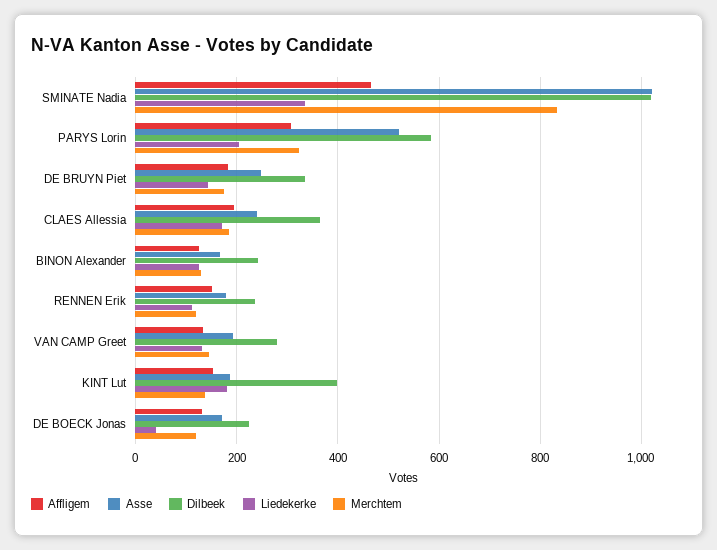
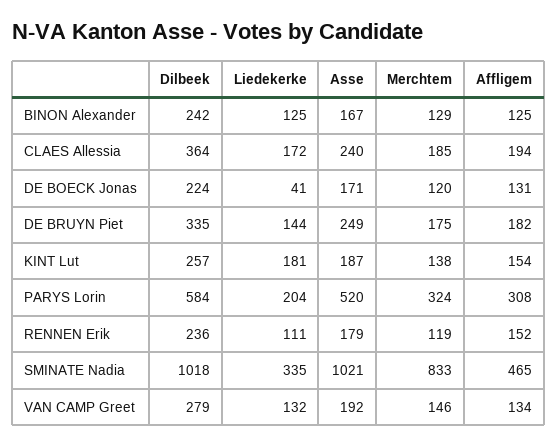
  {
    "Affligem": {
      "SMINATE Nadia": 465,
      "PARYS Lorin": 308,
      "DE BRUYN Piet": 182,
      "CLAES Allessia": 194,
      "BINON Alexander": 125,
      "RENNEN Erik": 152,
      "VAN CAMP Greet": 134,
      "KINT Lut": 154,
      "DE BOECK Jonas": 131
    },
    "Asse": {
      "SMINATE Nadia": 1021,
      "PARYS Lorin": 520,
      "DE BRUYN Piet": 249,
      "CLAES Allessia": 240,
      "BINON Alexander": 167,
      "RENNEN Erik": 179,
      "VAN CAMP Greet": 192,
      "KINT Lut": 187,
      "DE BOECK Jonas": 171
    },
    "Dilbeek": {
      "SMINATE Nadia": 1018,
      "PARYS Lorin": 584,
      "DE BRUYN Piet": 335,
      "CLAES Allessia": 364,
      "BINON Alexander": 242,
      "RENNEN Erik": 236,
      "VAN CAMP Greet": 279,
-     "KINT Lut": 400,
+     "KINT Lut": 257,
      "DE BOECK Jonas": 224
    },
    "Liedekerke": {
      "SMINATE Nadia": 335,
      "PARYS Lorin": 204,
      "DE BRUYN Piet": 144,
      "CLAES Allessia": 172,
      "BINON Alexander": 125,
      "RENNEN Erik": 111,
      "VAN CAMP Greet": 132,
      "KINT Lut": 181,
      "DE BOECK Jonas": 41
    },
    "Merchtem": {
      "SMINATE Nadia": 833,
      "PARYS Lorin": 324,
      "DE BRUYN Piet": 175,
      "CLAES Allessia": 185,
      "BINON Alexander": 129,
      "RENNEN Erik": 119,
      "VAN CAMP Greet": 146,
      "KINT Lut": 138,
      "DE BOECK Jonas": 120
    }
  }

